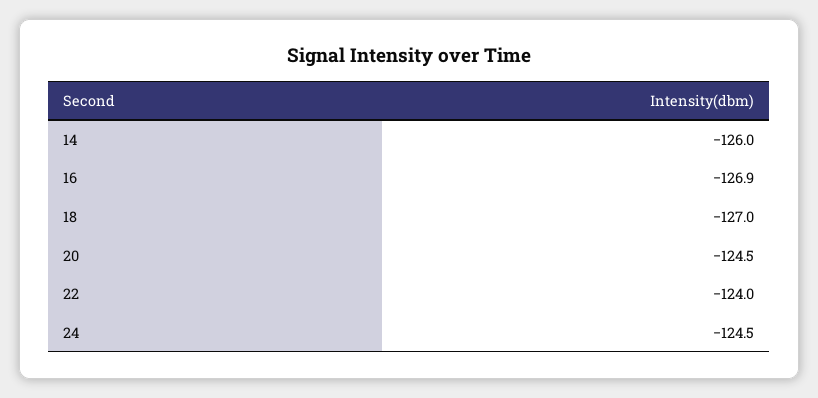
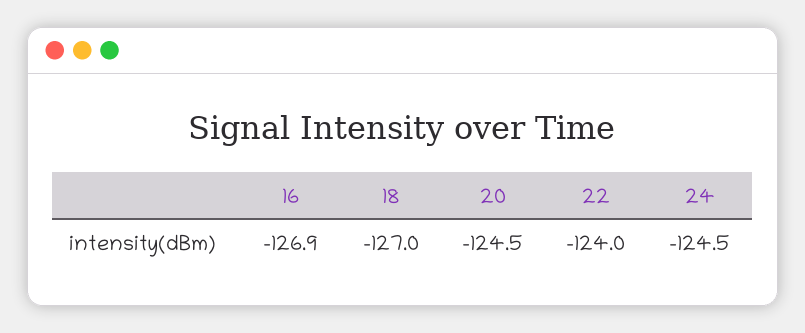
  {
-   "14": -126,
    "16": -126.9,
    "18": -127,
    "20": -124.5,
    "22": -124,
    "24": -124.5
  }

